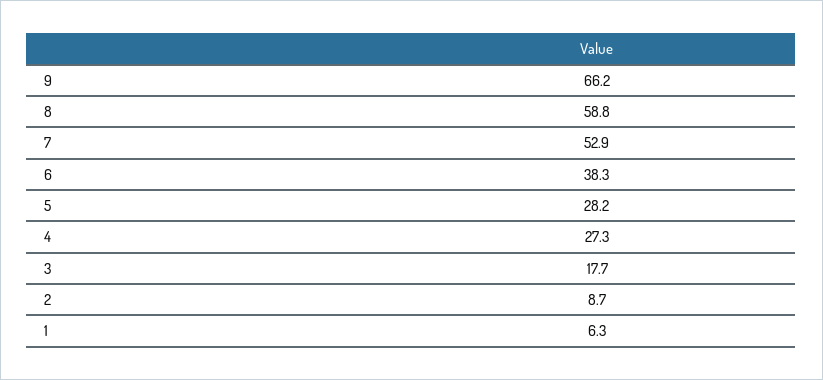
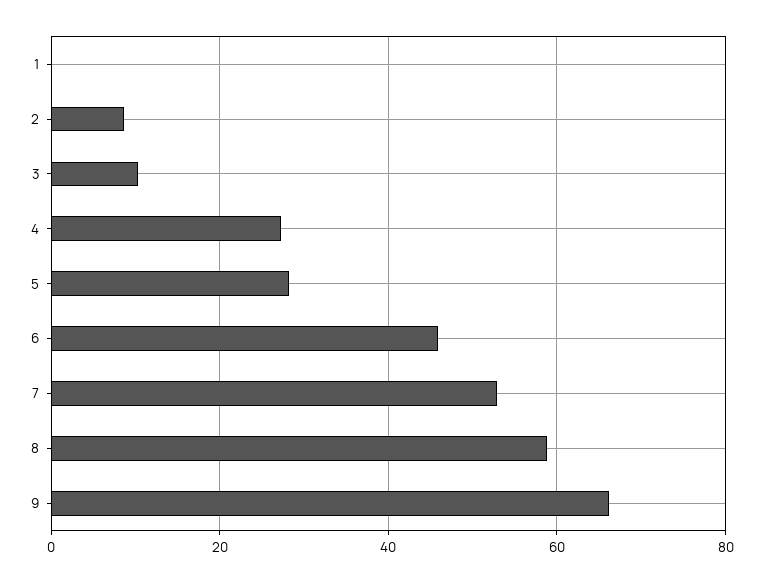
  {
    "9": 66.2,
    "8": 58.8,
    "7": 52.9,
-   "6": 38.3,
+   "6": 46,
    "5": 28.2,
    "4": 27.3,
-   "3": 17.7,
+   "3": 10,
    "2": 8.7,
-   "1": 6.3
+   "1": 0
  }

